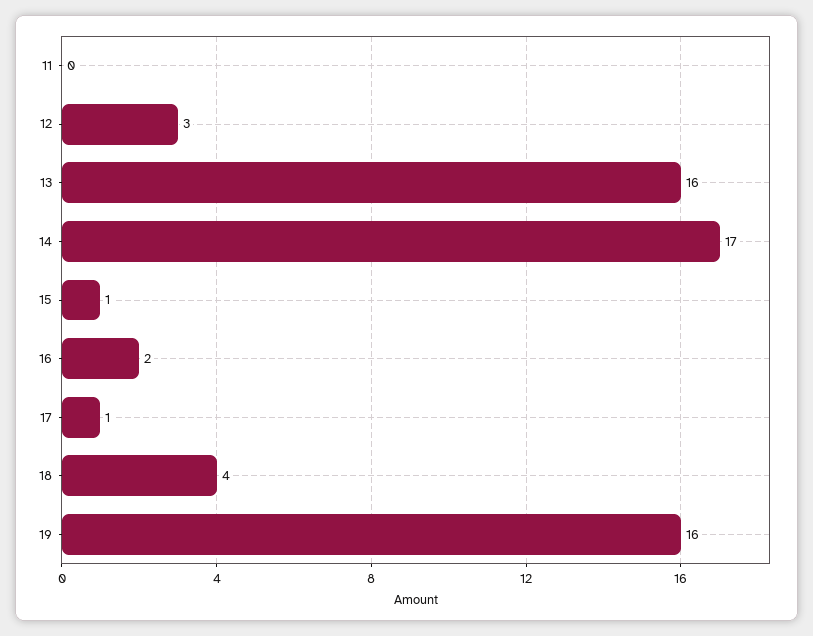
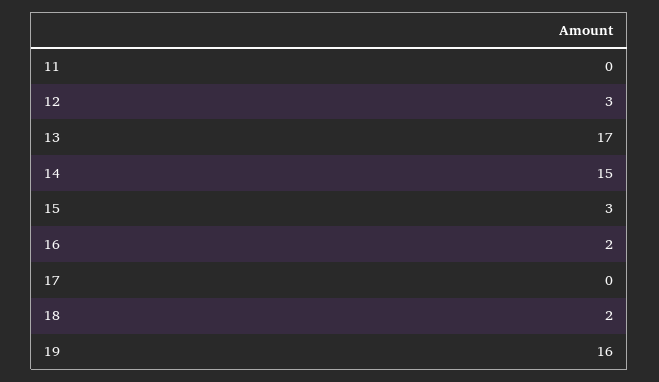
  {
    "11": 0,
    "12": 3,
-   "13": 16,
+   "13": 17,
-   "14": 17,
+   "14": 15,
-   "15": 1,
+   "15": 3,
    "16": 2,
-   "17": 1,
+   "17": 0,
-   "18": 4,
+   "18": 2,
    "19": 16
  }

